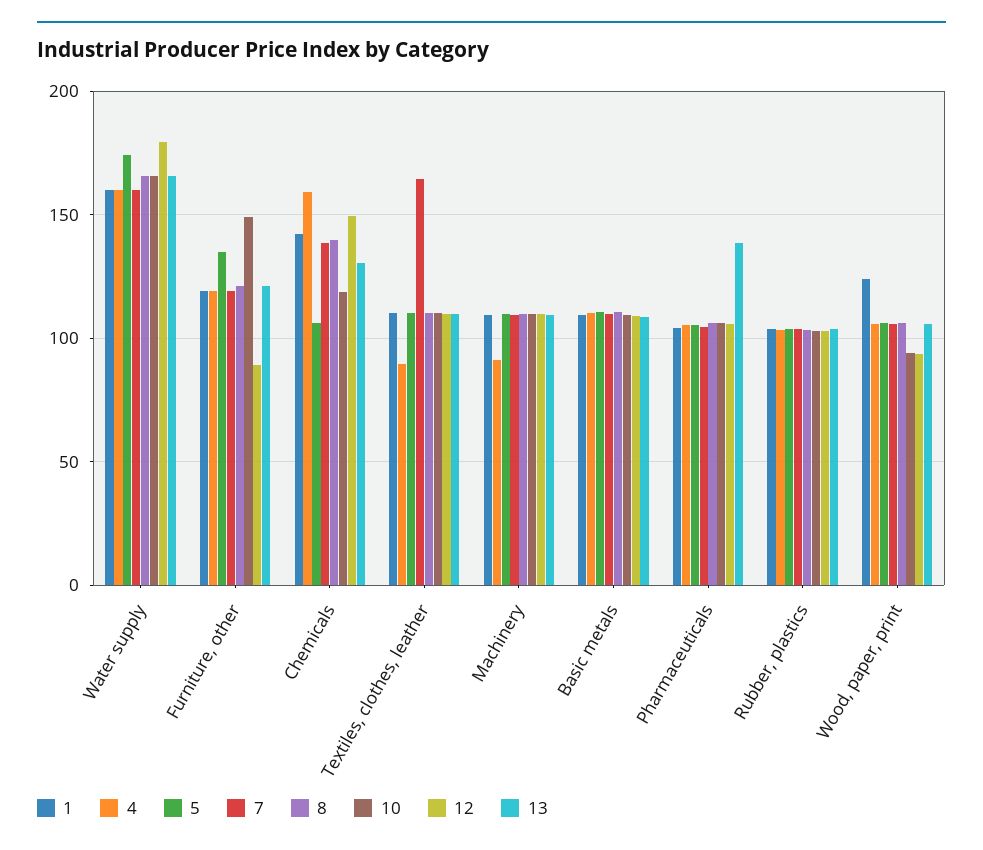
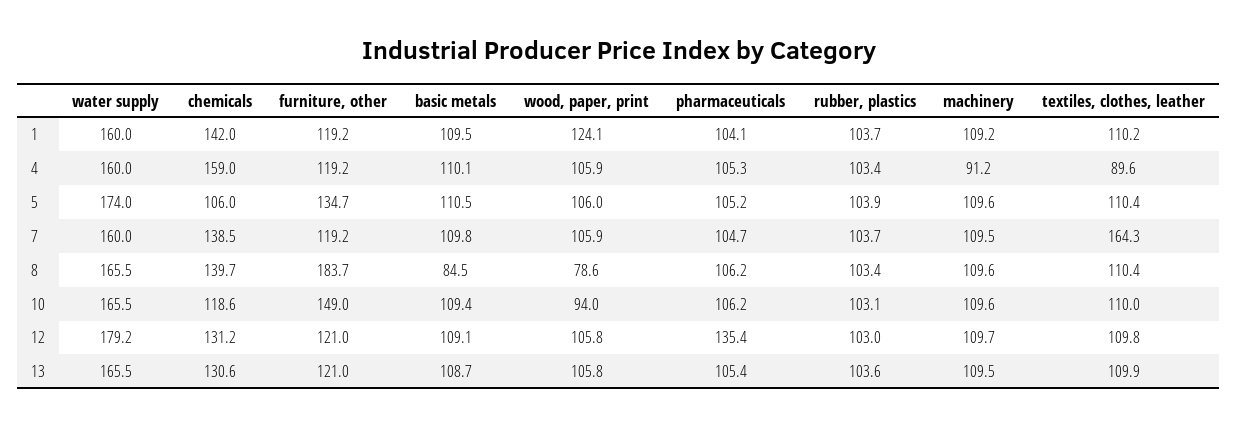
  {
    "1": {
      "Water supply": 160,
      "Furniture, other": 119.2,
      "Chemicals": 142,
      "Textiles, clothes, leather": 110.2,
      "Machinery": 109.2,
      "Basic metals": 109.5,
      "Pharmaceuticals": 104.1,
      "Rubber, plastics": 103.7,
      "Wood, paper, print": 124.1
    },
    "4": {
      "Water supply": 160,
      "Furniture, other": 119.2,
      "Chemicals": 159,
      "Textiles, clothes, leather": 89.6,
      "Machinery": 91.2,
      "Basic metals": 110.1,
      "Pharmaceuticals": 105.3,
      "Rubber, plastics": 103.4,
      "Wood, paper, print": 105.9
    },
    "5": {
      "Water supply": 174,
      "Furniture, other": 134.7,
      "Chemicals": 106,
      "Textiles, clothes, leather": 110.4,
      "Machinery": 109.6,
      "Basic metals": 110.5,
      "Pharmaceuticals": 105.2,
      "Rubber, plastics": 103.9,
      "Wood, paper, print": 106
    },
    "7": {
      "Water supply": 160,
      "Furniture, other": 119.2,
      "Chemicals": 138.5,
      "Textiles, clothes, leather": 164.3,
      "Machinery": 109.5,
      "Basic metals": 109.8,
      "Pharmaceuticals": 104.7,
      "Rubber, plastics": 103.7,
      "Wood, paper, print": 105.9
    },
    "8": {
      "Water supply": 165.5,
-     "Furniture, other": 120,
+     "Furniture, other": 183.7,
      "Chemicals": 139.7,
      "Textiles, clothes, leather": 110.4,
      "Machinery": 109.6,
-     "Basic metals": 110,
+     "Basic metals": 84.5,
      "Pharmaceuticals": 106.2,
      "Rubber, plastics": 103.4,
-     "Wood, paper, print": 105
+     "Wood, paper, print": 78.6
    },
    "10": {
      "Water supply": 165.5,
      "Furniture, other": 149,
      "Chemicals": 118.6,
      "Textiles, clothes, leather": 110,
      "Machinery": 109.6,
      "Basic metals": 109.4,
      "Pharmaceuticals": 106.2,
      "Rubber, plastics": 103.1,
      "Wood, paper, print": 94
    },
    "12": {
      "Water supply": 179.2,
-     "Furniture, other": 90,
+     "Furniture, other": 121,
-     "Chemicals": 150,
+     "Chemicals": 131.2,
      "Textiles, clothes, leather": 109.8,
      "Machinery": 109.7,
      "Basic metals": 109.1,
-     "Pharmaceuticals": 105,
+     "Pharmaceuticals": 135.4,
      "Rubber, plastics": 103,
-     "Wood, paper, print": 95
+     "Wood, paper, print": 105.8
    },
    "13": {
      "Water supply": 165.5,
      "Furniture, other": 121,
      "Chemicals": 130.6,
      "Textiles, clothes, leather": 109.9,
      "Machinery": 109.5,
      "Basic metals": 108.7,
-     "Pharmaceuticals": 140,
+     "Pharmaceuticals": 105.4,
      "Rubber, plastics": 103.6,
      "Wood, paper, print": 105.8
    }
  }

